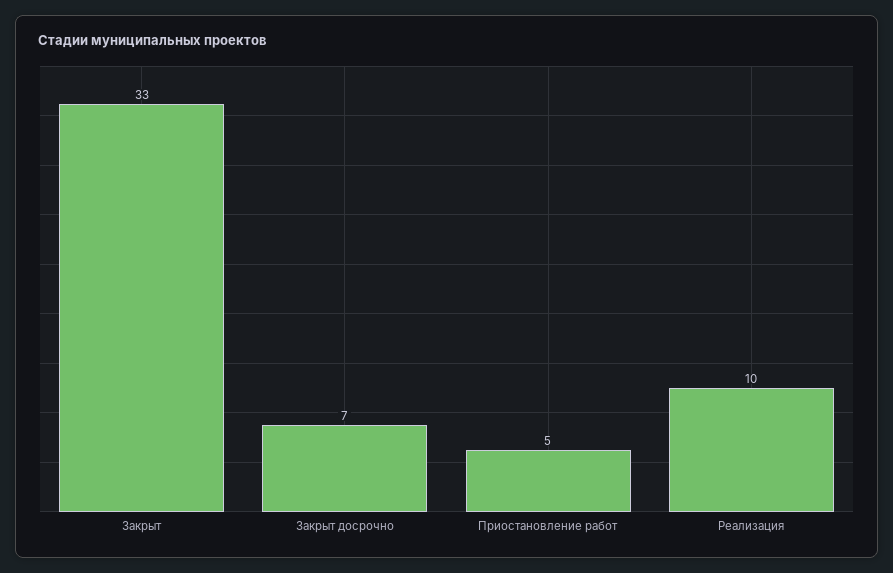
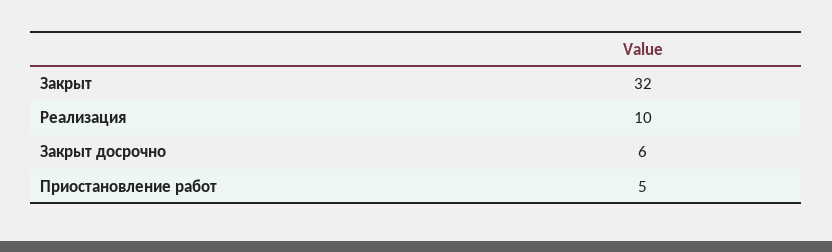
  {
-   "Закрыт": 33,
+   "Закрыт": 32,
-   "Закрыт досрочно": 7,
+   "Закрыт досрочно": 6,
    "Приостановление работ": 5,
    "Реализация": 10
  }

